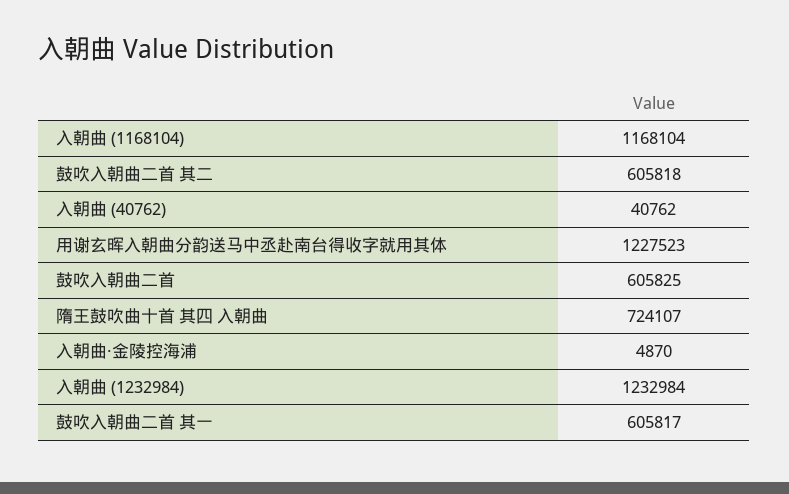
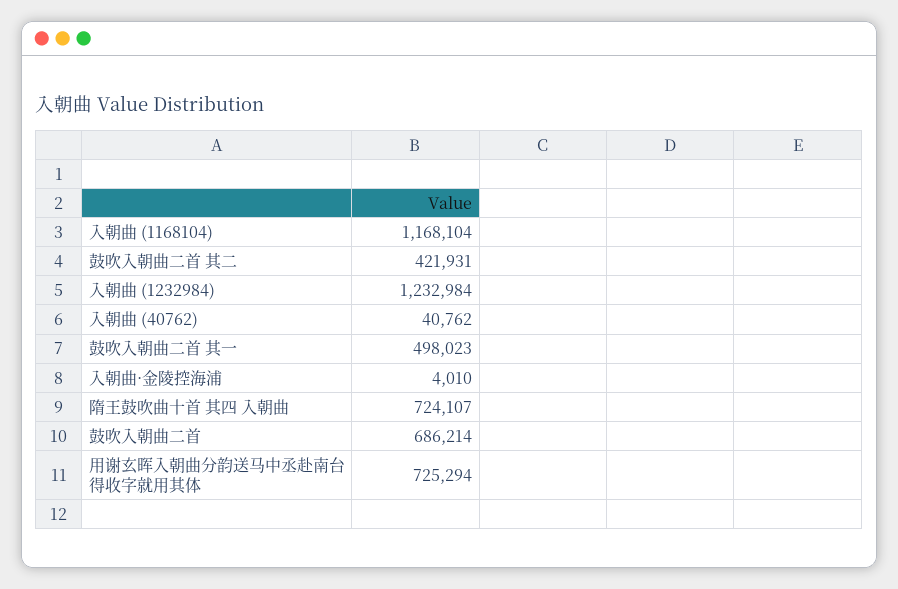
  {
    "入朝曲 (1168104)": 1168104,
-   "鼓吹入朝曲二首 其二": 605818,
+   "鼓吹入朝曲二首 其二": 421931,
    "入朝曲 (40762)": 40762,
-   "用谢玄晖入朝曲分韵送马中丞赴南台得收字就用其体": 1227523,
+   "用谢玄晖入朝曲分韵送马中丞赴南台得收字就用其体": 725294,
-   "鼓吹入朝曲二首": 605825,
+   "鼓吹入朝曲二首": 686214,
    "隋王鼓吹曲十首 其四 入朝曲": 724107,
-   "入朝曲·金陵控海浦": 4870,
+   "入朝曲·金陵控海浦": 4010,
    "入朝曲 (1232984)": 1232984,
-   "鼓吹入朝曲二首 其一": 605817
+   "鼓吹入朝曲二首 其一": 498023
  }

